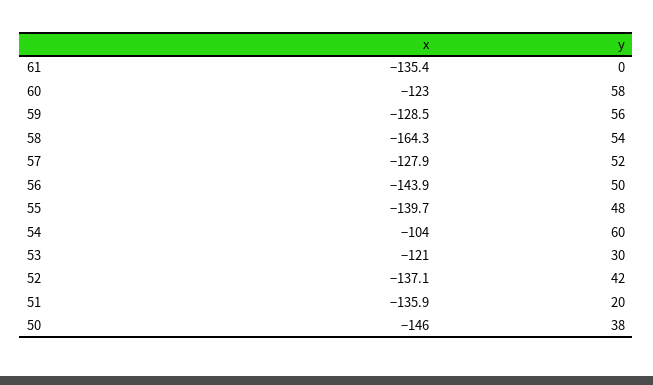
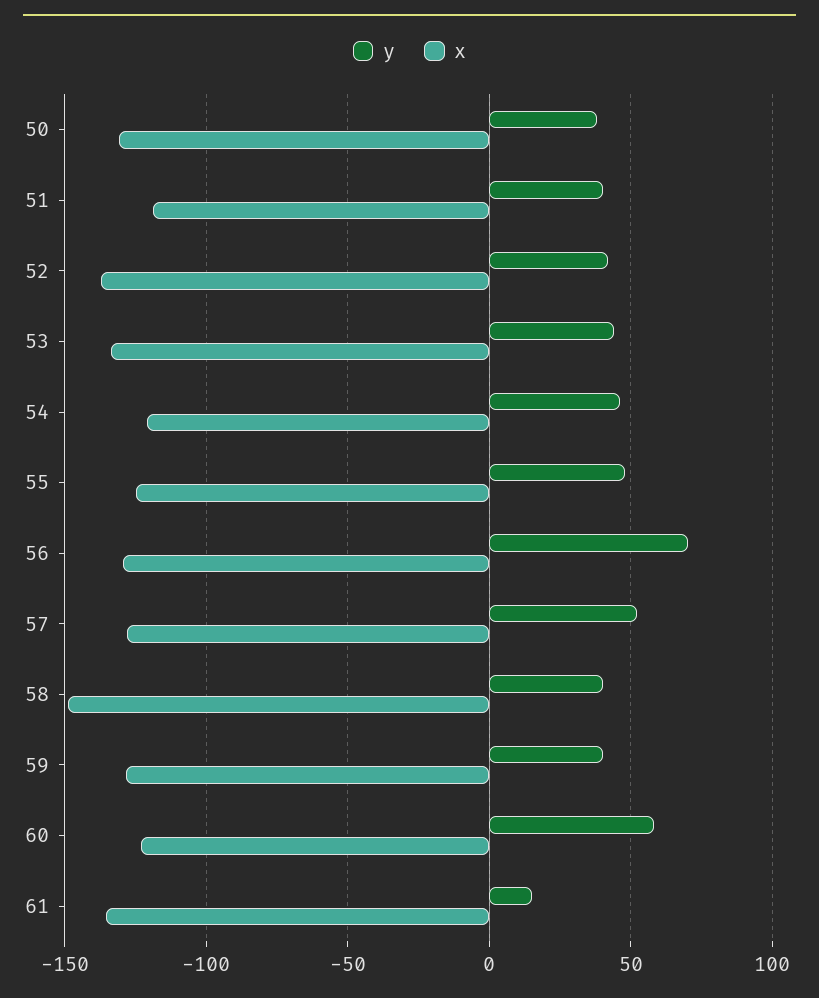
  {
    "x": {
      "61": -135.4,
      "60": -123,
      "59": -128.5,
-     "58": -164.3,
+     "58": -150,
      "57": -127.9,
-     "56": -143.9,
+     "56": -130,
-     "55": -139.7,
+     "55": -125,
-     "54": -104,
+     "54": -120,
-     "53": -121,
+     "53": -135,
      "52": -137.1,
-     "51": -135.9,
+     "51": -120,
-     "50": -146
+     "50": -130
    },
    "y": {
-     "61": 0,
+     "61": 15,
      "60": 58,
-     "59": 56,
+     "59": 40,
-     "58": 54,
+     "58": 40,
      "57": 52,
-     "56": 50,
+     "56": 70,
      "55": 48,
-     "54": 60,
+     "54": 45,
-     "53": 30,
+     "53": 45,
      "52": 42,
-     "51": 20,
+     "51": 40,
      "50": 38
    }
  }

